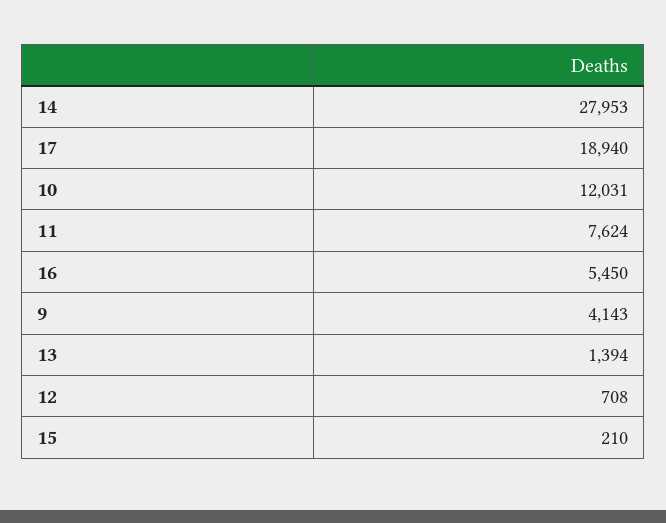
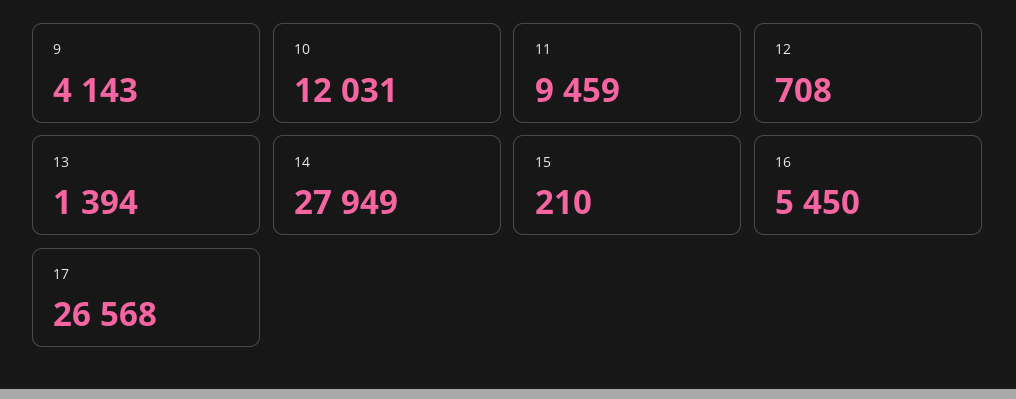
  {
-   "14": 27953,
+   "14": 27949,
-   "17": 18940,
+   "17": 26568,
    "10": 12031,
-   "11": 7624,
+   "11": 9459,
    "16": 5450,
    "9": 4143,
    "13": 1394,
    "12": 708,
    "15": 210
  }

